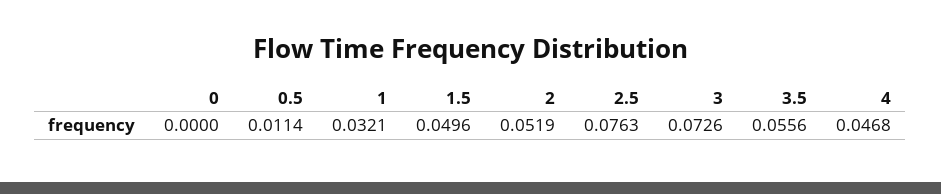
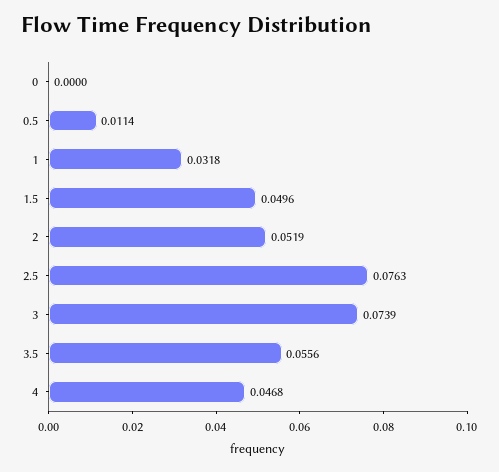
  {
    "0": 0,
    "0.5": 0.0114,
-   "1": 0.0321,
+   "1": 0.0318,
    "1.5": 0.0496,
    "2": 0.0519,
    "2.5": 0.0763,
-   "3": 0.0726,
+   "3": 0.0739,
    "3.5": 0.0556,
    "4": 0.0468
  }

